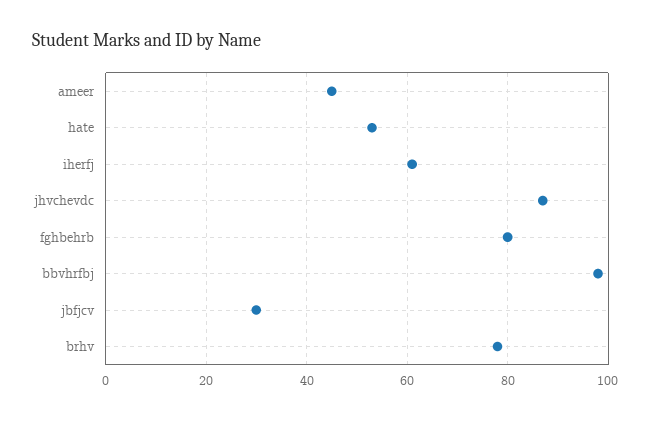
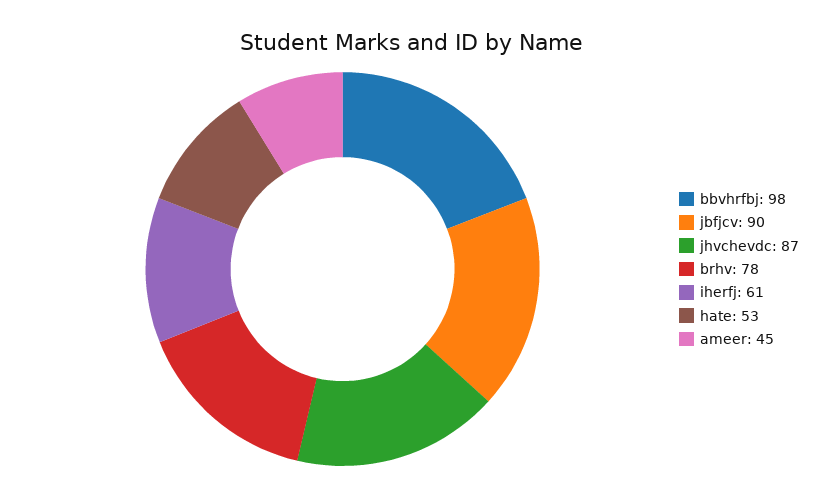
  {
    "ameer": 45,
    "hate": 53,
    "iherfj": 61,
    "jhvchevdc": 87,
-   "fghbehrb": 80,
    "bbvhrfbj": 98,
-   "jbfjcv": 30,
+   "jbfjcv": 90,
    "brhv": 78
  }

